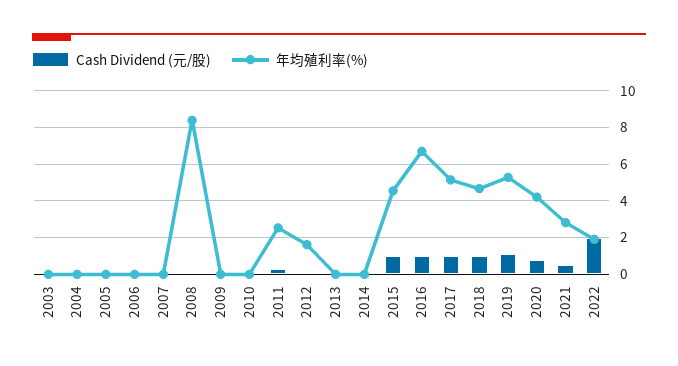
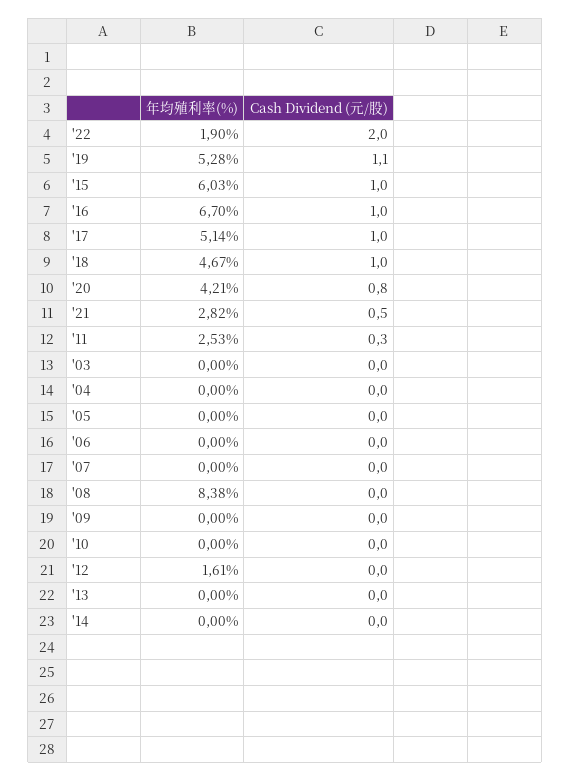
  {
    "Cash Dividend (元/股)": {
      "2003": 0,
      "2004": 0,
      "2005": 0,
      "2006": 0,
      "2007": 0,
      "2008": 0,
      "2009": 0,
      "2010": 0,
      "2011": 0.3,
      "2012": 0,
      "2013": 0,
      "2014": 0,
      "2015": 1,
      "2016": 1,
      "2017": 1,
      "2018": 1,
      "2019": 1.1,
      "2020": 0.8,
      "2021": 0.5,
      "2022": 2
    },
    "年均殖利率(%)": {
      "2003": 0,
      "2004": 0,
      "2005": 0,
      "2006": 0,
      "2007": 0,
      "2008": 8.38,
      "2009": 0,
      "2010": 0,
      "2011": 2.53,
      "2012": 1.61,
      "2013": 0,
      "2014": 0,
-     "2015": 4.5,
+     "2015": 6.03,
      "2016": 6.7,
      "2017": 5.14,
      "2018": 4.67,
      "2019": 5.28,
      "2020": 4.21,
      "2021": 2.82,
      "2022": 1.9
    }
  }

